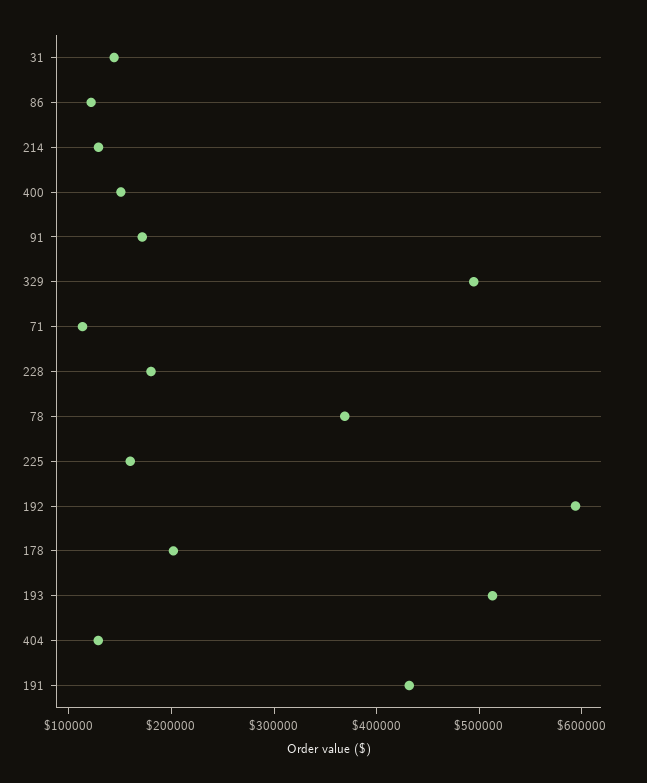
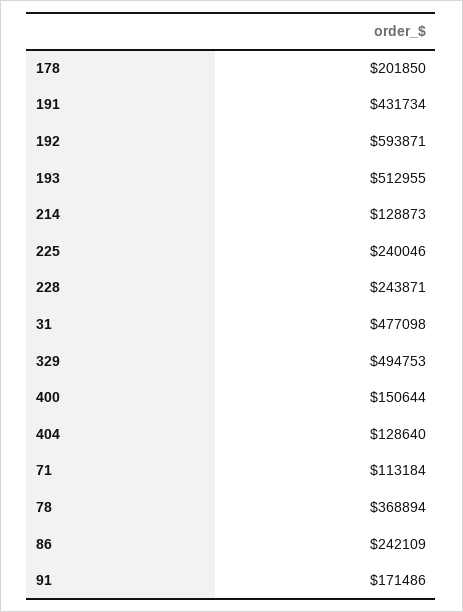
  {
-   "31": 140000,
+   "31": 477098,
-   "86": 120000,
+   "86": 242109,
    "214": 128873,
    "400": 150644,
    "91": 171486,
    "329": 494753,
    "71": 113184,
-   "228": 180000,
+   "228": 243871,
    "78": 368894,
-   "225": 160000,
+   "225": 240046,
    "192": 593871,
    "178": 201850,
    "193": 512955,
    "404": 128640,
    "191": 431734
  }

